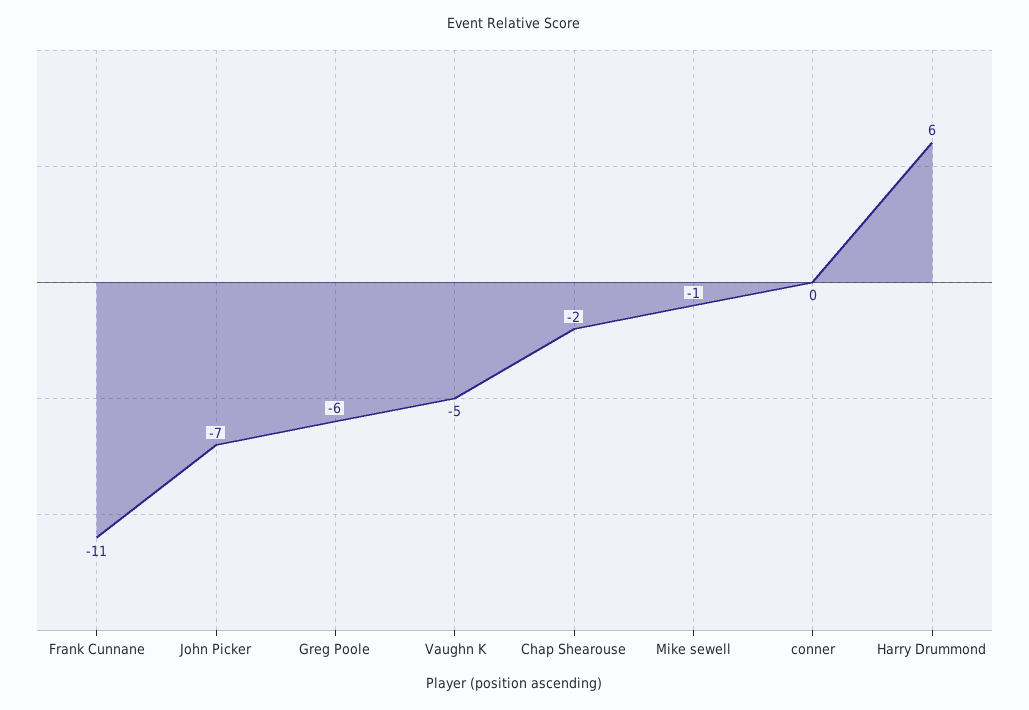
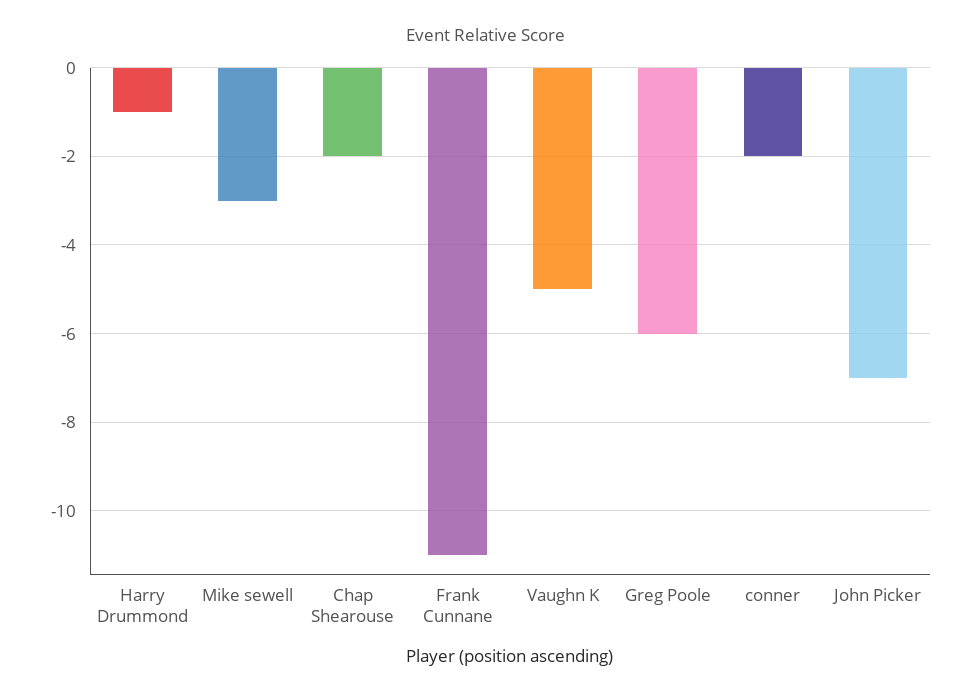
  {
    "Frank Cunnane": -11,
    "John Picker": -7,
    "Greg Poole": -6,
    "Vaughn K": -5,
    "Chap Shearouse": -2,
-   "Mike sewell": -1,
+   "Mike sewell": -3,
-   "conner": 0,
+   "conner": -2,
-   "Harry Drummond": 6
+   "Harry Drummond": -1
  }

